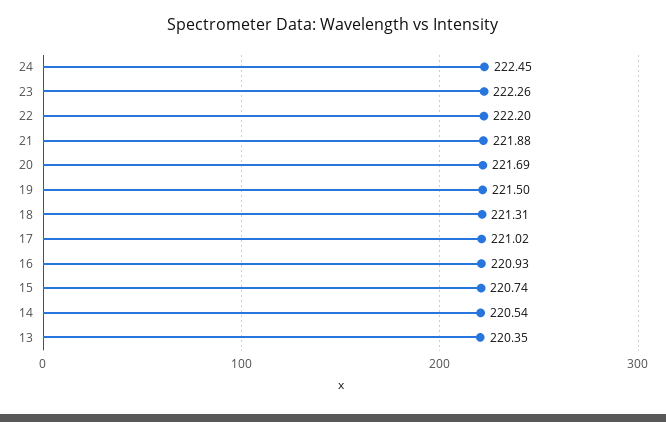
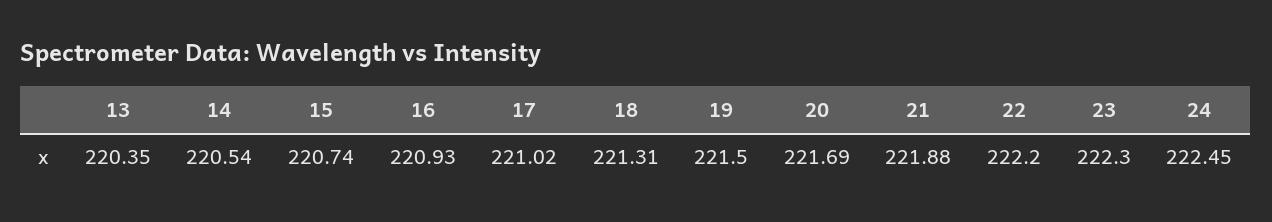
  {
    "24": 222.45,
-   "23": 222.26,
+   "23": 222.3,
    "22": 222.2,
    "21": 221.88,
    "20": 221.69,
    "19": 221.5,
    "18": 221.31,
    "17": 221.02,
    "16": 220.93,
    "15": 220.74,
    "14": 220.54,
    "13": 220.35
  }

